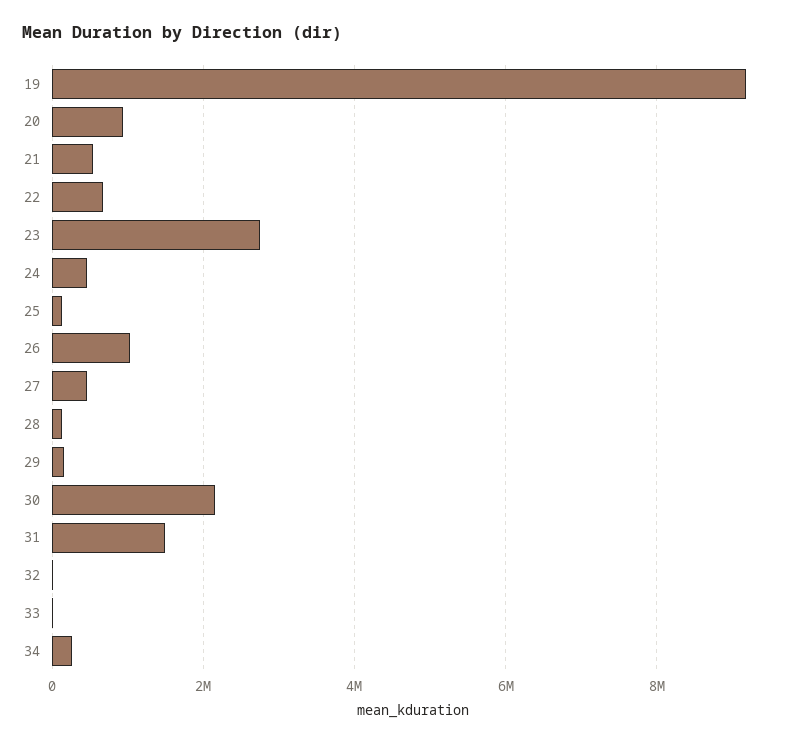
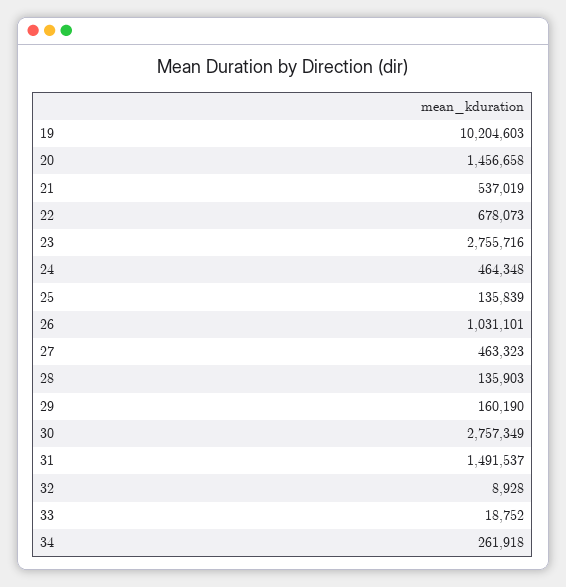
  {
-   "19": 9200000,
+   "19": 10204603,
-   "20": 1000000,
+   "20": 1456658,
    "21": 537019,
    "22": 678073,
    "23": 2755716,
    "24": 464348,
    "25": 135839,
    "26": 1031101,
    "27": 463323,
    "28": 135903,
    "29": 160190,
-   "30": 2200000,
+   "30": 2757349,
    "31": 1491537,
    "32": 8928,
    "33": 18752,
    "34": 261918
  }

